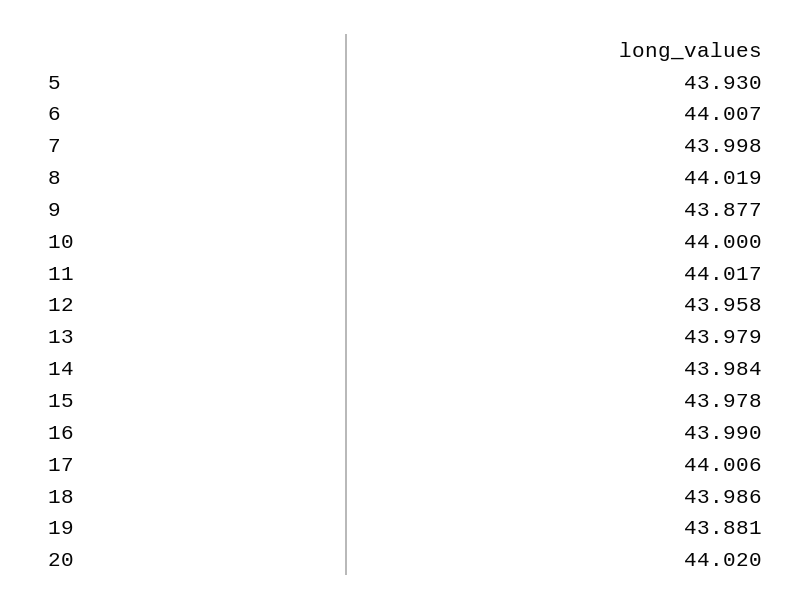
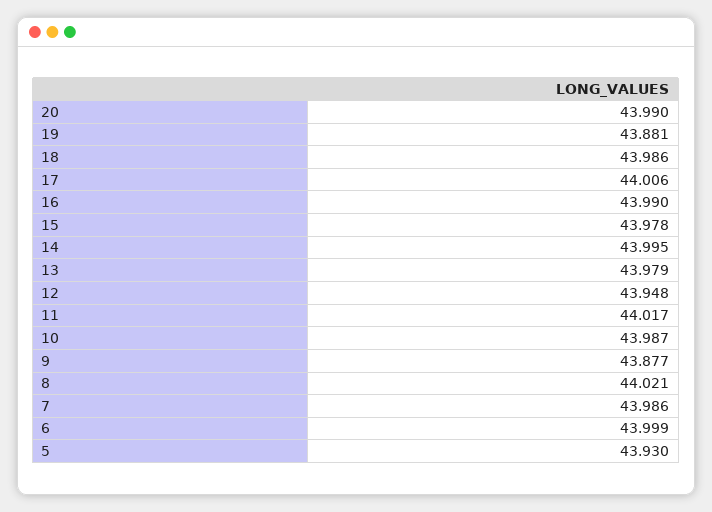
  {
    "5": 43.93,
-   "6": 44.007,
+   "6": 43.999,
-   "7": 43.998,
+   "7": 43.986,
-   "8": 44.019,
+   "8": 44.021,
    "9": 43.877,
-   "10": 44,
+   "10": 43.987,
    "11": 44.017,
-   "12": 43.958,
+   "12": 43.948,
    "13": 43.979,
-   "14": 43.984,
+   "14": 43.995,
    "15": 43.978,
    "16": 43.99,
    "17": 44.006,
    "18": 43.986,
    "19": 43.881,
-   "20": 44.02
+   "20": 43.99
  }

